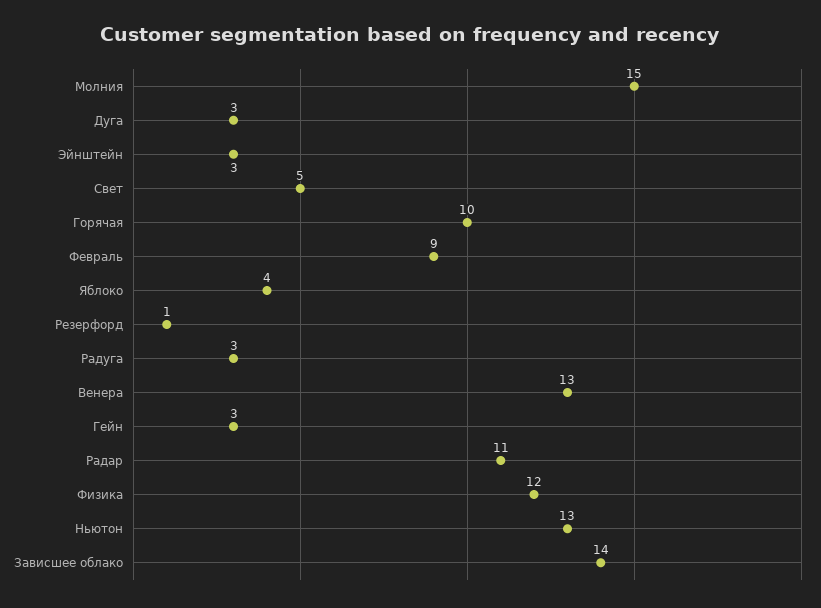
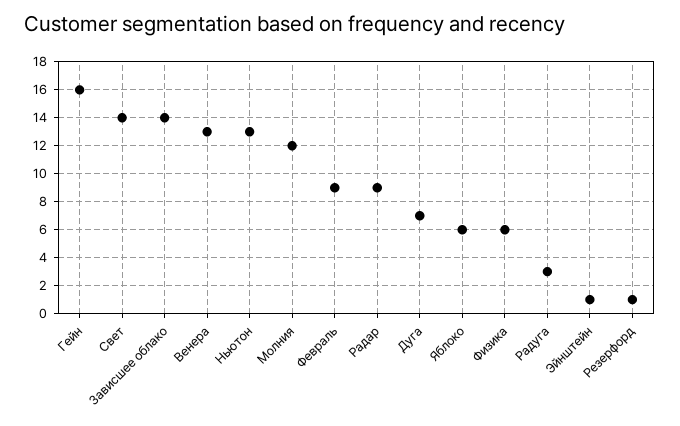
  {
-   "Молния": 15,
+   "Молния": 12,
-   "Дуга": 3,
+   "Дуга": 7,
-   "Эйнштейн": 3,
+   "Эйнштейн": 1,
-   "Свет": 5,
+   "Свет": 14,
-   "Горячая": 10,
    "Февраль": 9,
-   "Яблоко": 4,
+   "Яблоко": 6,
    "Резерфорд": 1,
    "Радуга": 3,
    "Венера": 13,
-   "Гейн": 3,
+   "Гейн": 16,
-   "Радар": 11,
+   "Радар": 9,
-   "Физика": 12,
+   "Физика": 6,
    "Ньютон": 13,
    "Зависшее облако": 14
  }

